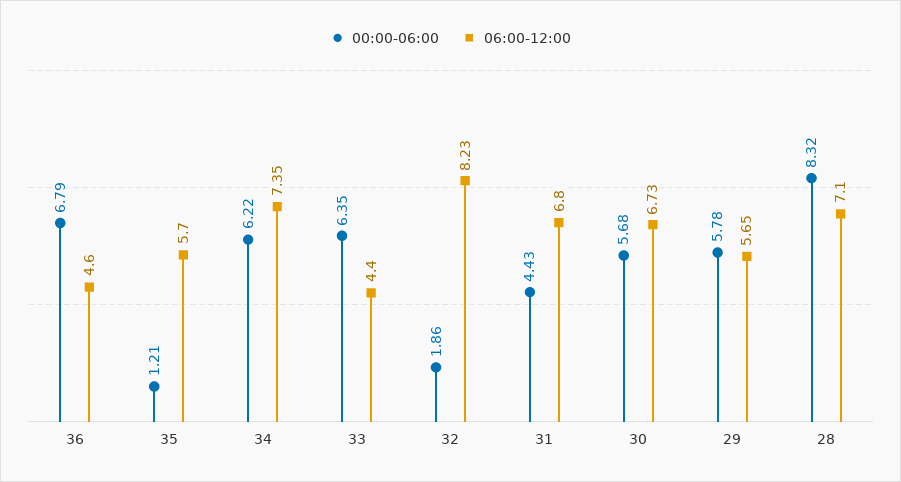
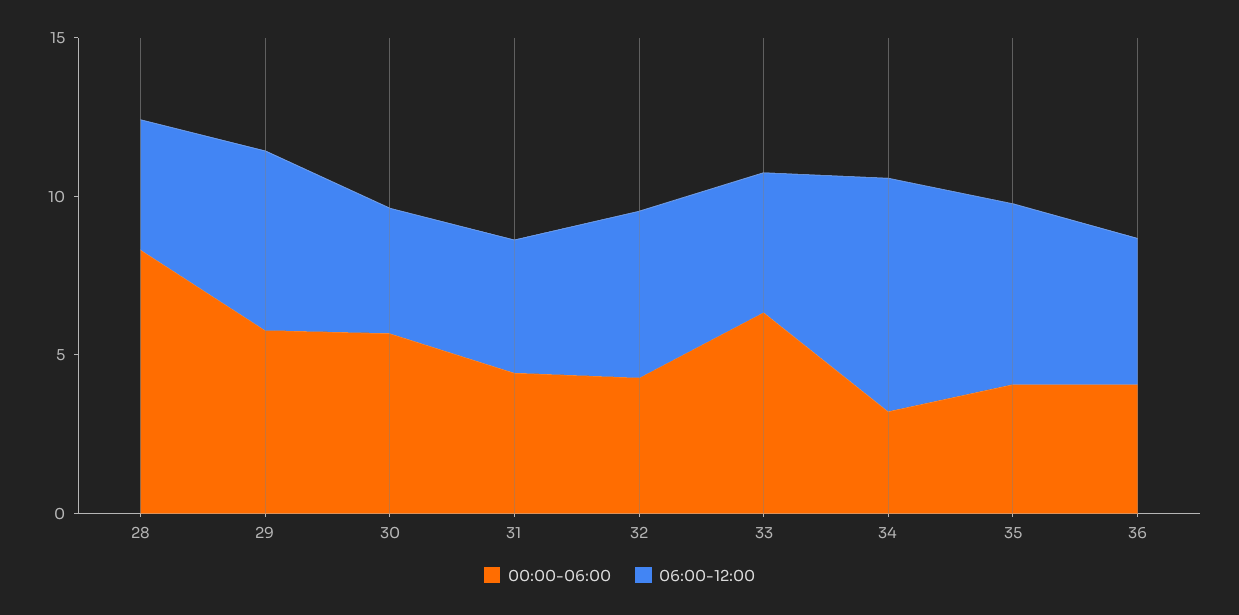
  {
    "00:00-06:00": {
-     "36": 6.79,
+     "36": 4,
-     "35": 1.21,
+     "35": 4,
-     "34": 6.22,
+     "34": 3,
      "33": 6.35,
-     "32": 1.86,
+     "32": 4,
      "31": 4.43,
      "30": 5.68,
      "29": 5.78,
      "28": 8.32
    },
    "06:00-12:00": {
      "36": 4.6,
      "35": 5.7,
      "34": 7.35,
      "33": 4.4,
-     "32": 8.23,
+     "32": 5,
-     "31": 6.8,
+     "31": 4,
-     "30": 6.73,
+     "30": 4,
      "29": 5.65,
-     "28": 7.1
+     "28": 4
    }
  }

